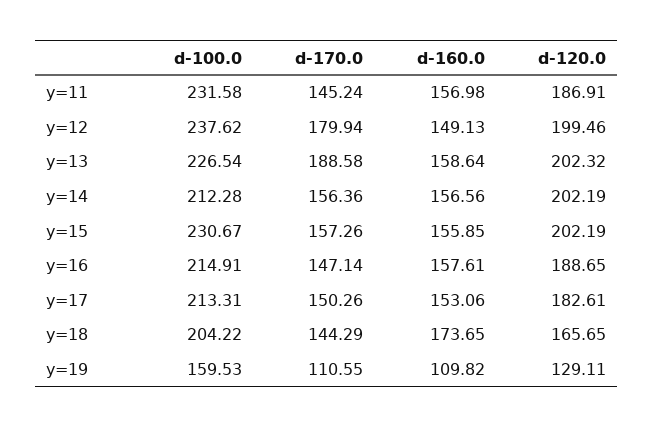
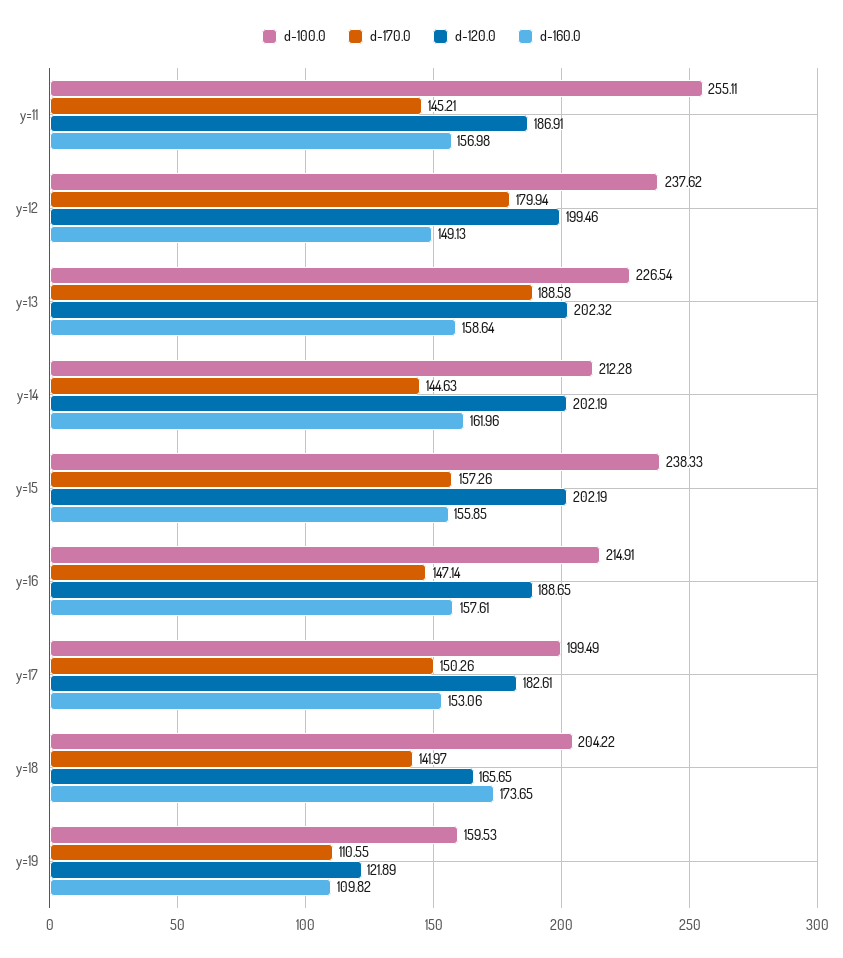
  {
    "d-100.0": {
-     "y=11": 231.58,
+     "y=11": 255.11,
      "y=12": 237.62,
      "y=13": 226.54,
      "y=14": 212.28,
-     "y=15": 230.67,
+     "y=15": 238.33,
      "y=16": 214.91,
-     "y=17": 213.31,
+     "y=17": 199.49,
      "y=18": 204.22,
      "y=19": 159.53
    },
    "d-170.0": {
-     "y=11": 145.24,
+     "y=11": 145.21,
      "y=12": 179.94,
      "y=13": 188.58,
-     "y=14": 156.36,
+     "y=14": 144.63,
      "y=15": 157.26,
      "y=16": 147.14,
      "y=17": 150.26,
-     "y=18": 144.29,
+     "y=18": 141.97,
      "y=19": 110.55
    },
    "d-160.0": {
      "y=11": 156.98,
      "y=12": 149.13,
      "y=13": 158.64,
-     "y=14": 156.56,
+     "y=14": 161.96,
      "y=15": 155.85,
      "y=16": 157.61,
      "y=17": 153.06,
      "y=18": 173.65,
      "y=19": 109.82
    },
    "d-120.0": {
      "y=11": 186.91,
      "y=12": 199.46,
      "y=13": 202.32,
      "y=14": 202.19,
      "y=15": 202.19,
      "y=16": 188.65,
      "y=17": 182.61,
      "y=18": 165.65,
-     "y=19": 129.11
+     "y=19": 121.89
    }
  }

